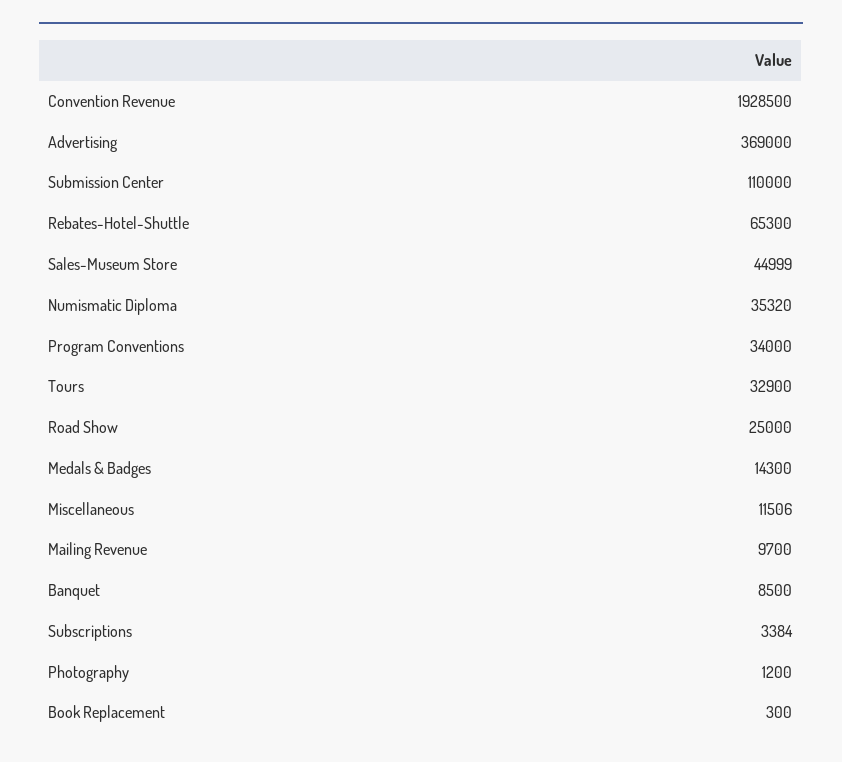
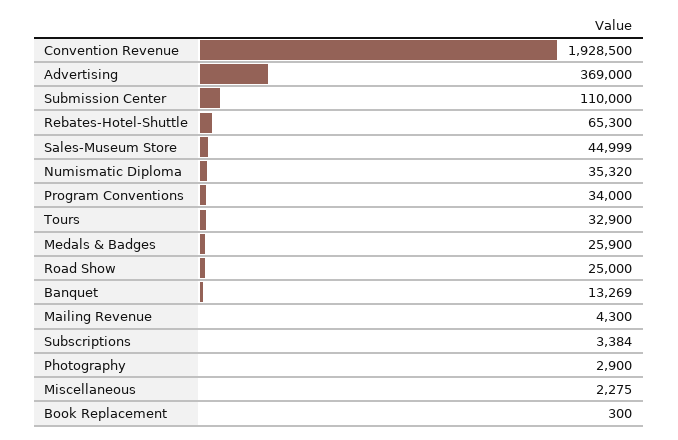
  {
    "Convention Revenue": 1928500,
    "Advertising": 369000,
    "Submission Center": 110000,
    "Rebates-Hotel-Shuttle": 65300,
    "Sales-Museum Store": 44999,
    "Numismatic Diploma": 35320,
    "Program Conventions": 34000,
    "Tours": 32900,
    "Road Show": 25000,
-   "Medals & Badges": 14300,
+   "Medals & Badges": 25900,
-   "Miscellaneous": 11506,
+   "Miscellaneous": 2275,
-   "Mailing Revenue": 9700,
+   "Mailing Revenue": 4300,
-   "Banquet": 8500,
+   "Banquet": 13269,
    "Subscriptions": 3384,
-   "Photography": 1200,
+   "Photography": 2900,
    "Book Replacement": 300
  }

